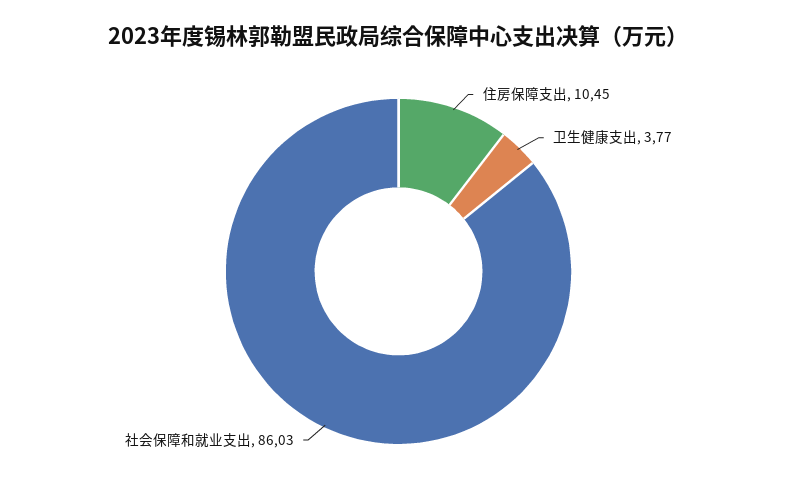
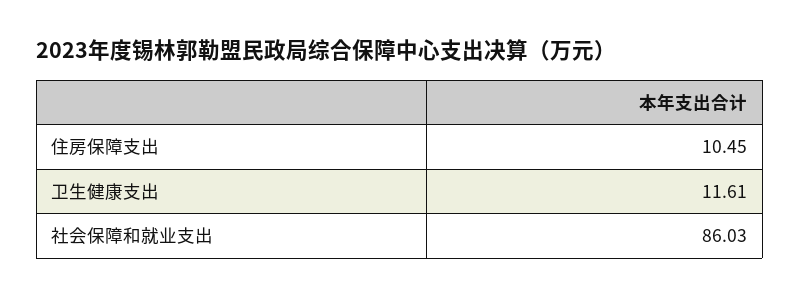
  {
    "住房保障支出": 10.45,
-   "卫生健康支出": 3.77,
+   "卫生健康支出": 11.61,
    "社会保障和就业支出": 86.03
  }

